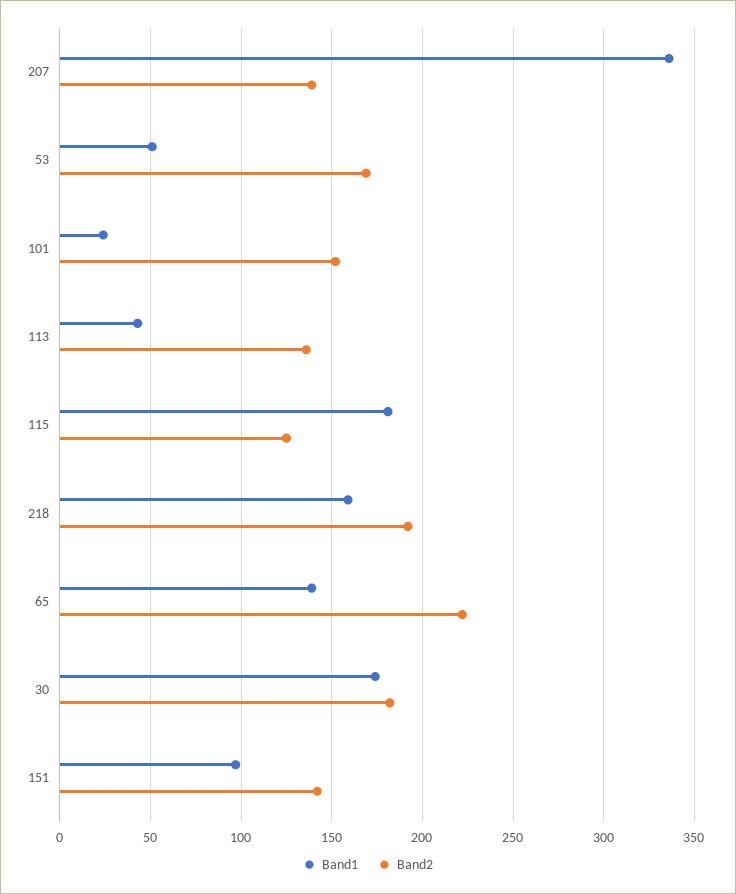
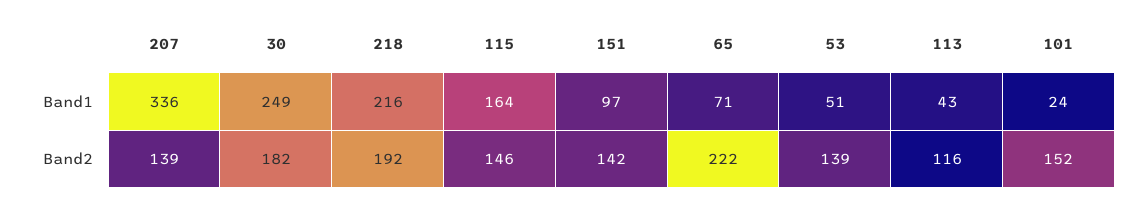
  {
    "Band1": {
      "207": 336,
      "53": 51,
      "101": 24,
      "113": 43,
-     "115": 180,
+     "115": 164,
-     "218": 160,
+     "218": 216,
-     "65": 140,
+     "65": 71,
-     "30": 175,
+     "30": 249,
      "151": 97
    },
    "Band2": {
      "207": 139,
-     "53": 170,
+     "53": 139,
      "101": 152,
-     "113": 135,
+     "113": 116,
-     "115": 125,
+     "115": 146,
      "218": 192,
      "65": 222,
      "30": 182,
      "151": 142
    }
  }

